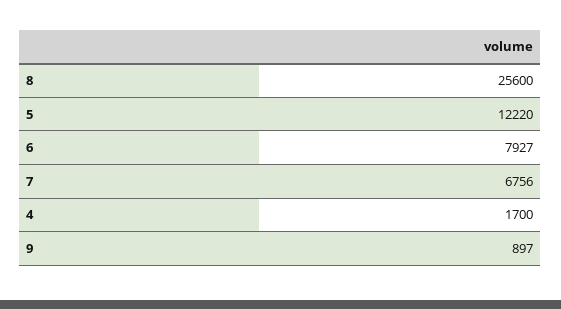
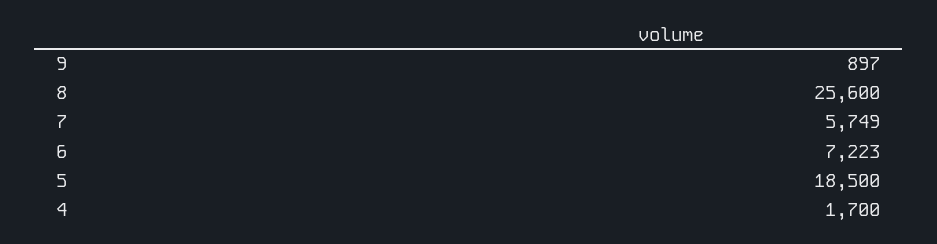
  {
    "8": 25600,
-   "5": 12220,
+   "5": 18500,
-   "6": 7927,
+   "6": 7223,
-   "7": 6756,
+   "7": 5749,
    "4": 1700,
    "9": 897
  }

